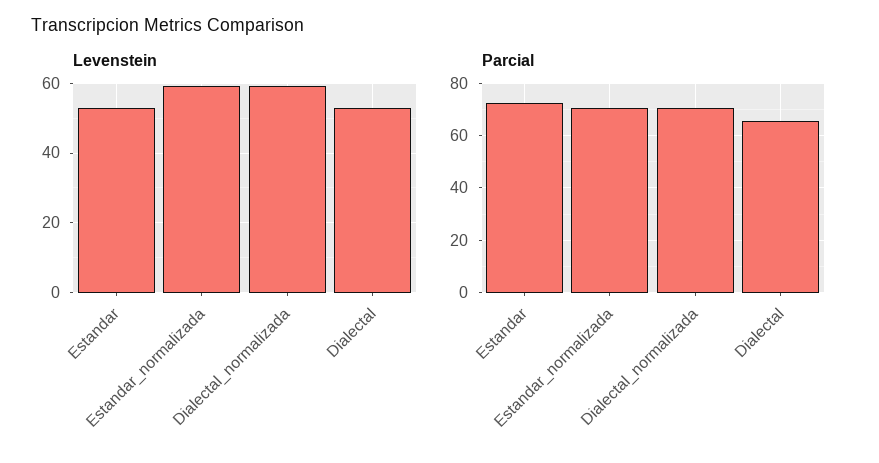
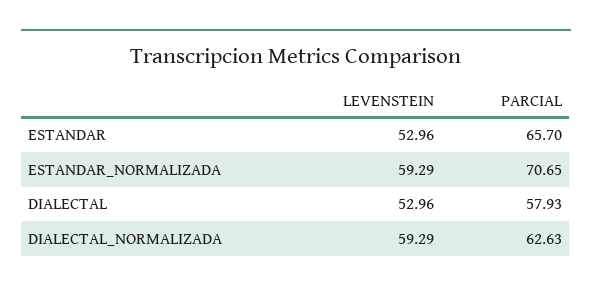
  {
    "Levenstein": {
      "Estandar": 52.96,
      "Estandar_normalizada": 59.29,
      "Dialectal_normalizada": 59.29,
      "Dialectal": 52.96
    },
    "Parcial": {
-     "Estandar": 72.5,
+     "Estandar": 65.7,
      "Estandar_normalizada": 70.65,
-     "Dialectal_normalizada": 70,
+     "Dialectal_normalizada": 62.63,
-     "Dialectal": 65
+     "Dialectal": 57.93
    }
  }

